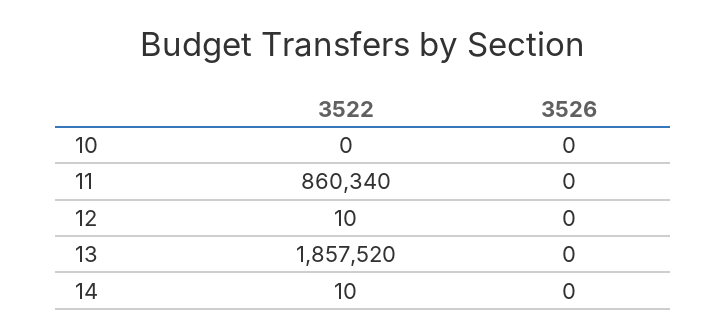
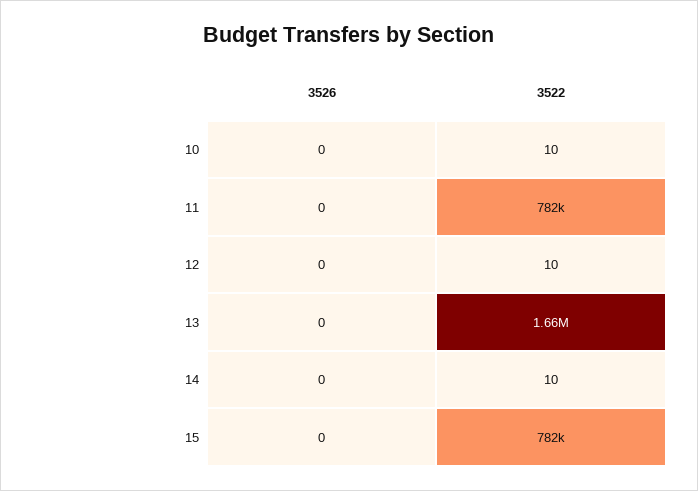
  {
    "3522": {
-     "10": 0,
+     "10": 10,
-     "11": 860340,
+     "11": 782000,
      "12": 10,
-     "13": 1857520,
+     "13": 1660000,
-     "14": 10
+     "14": 10,
+     "15": 782000
    },
    "3526": {
      "10": 0,
      "11": 0,
      "12": 0,
      "13": 0,
-     "14": 0
+     "14": 0,
+     "15": 0
    }
  }

